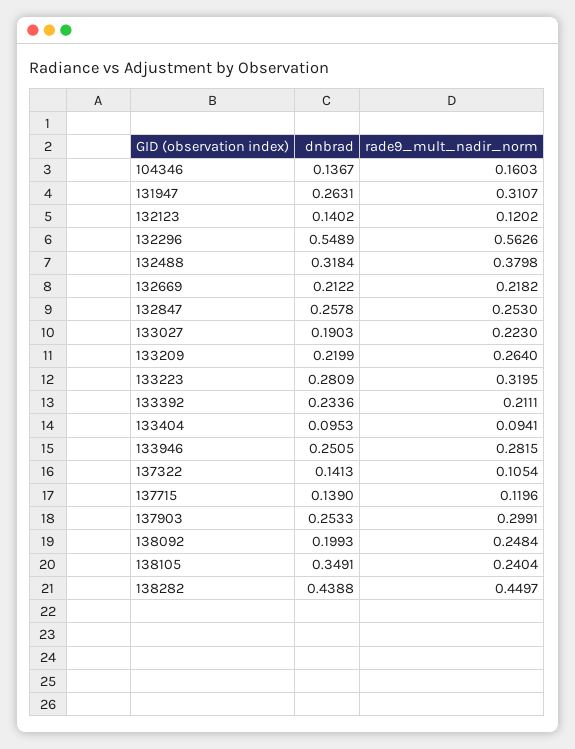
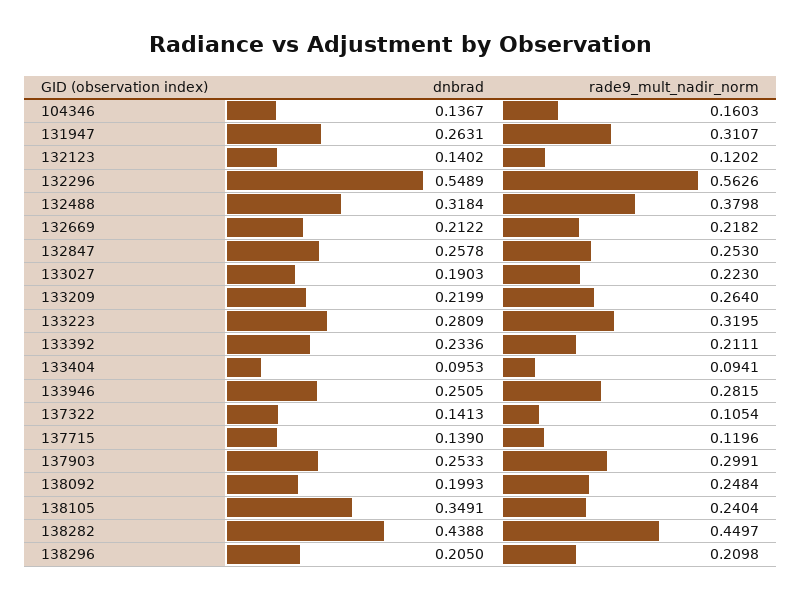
  {
    "dnbrad": {
      "104346": 0.1367,
      "131947": 0.2631,
      "132123": 0.1402,
      "132296": 0.5489,
      "132488": 0.3184,
      "132669": 0.2122,
      "132847": 0.2578,
      "133027": 0.1903,
      "133209": 0.2199,
      "133223": 0.2809,
      "133392": 0.2336,
      "133404": 0.0953,
      "133946": 0.2505,
      "137322": 0.1413,
      "137715": 0.139,
      "137903": 0.2533,
      "138092": 0.1993,
      "138105": 0.3491,
-     "138282": 0.4388
+     "138282": 0.4388,
+     "138296": 0.205
    },
    "rade9_mult_nadir_norm": {
      "104346": 0.1603,
      "131947": 0.3107,
      "132123": 0.1202,
      "132296": 0.5626,
      "132488": 0.3798,
      "132669": 0.2182,
      "132847": 0.253,
      "133027": 0.223,
      "133209": 0.264,
      "133223": 0.3195,
      "133392": 0.2111,
      "133404": 0.0941,
      "133946": 0.2815,
      "137322": 0.1054,
      "137715": 0.1196,
      "137903": 0.2991,
      "138092": 0.2484,
      "138105": 0.2404,
-     "138282": 0.4497
+     "138282": 0.4497,
+     "138296": 0.2098
    }
  }

